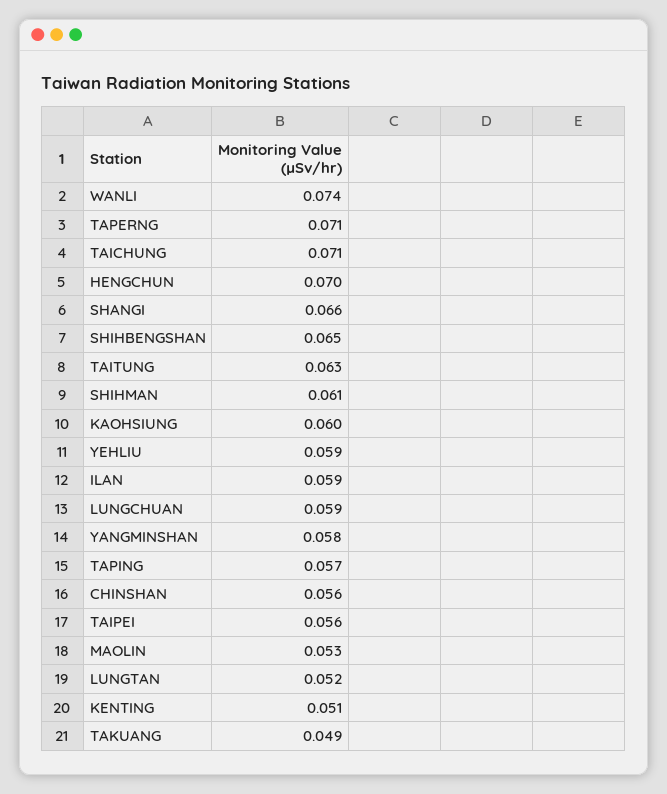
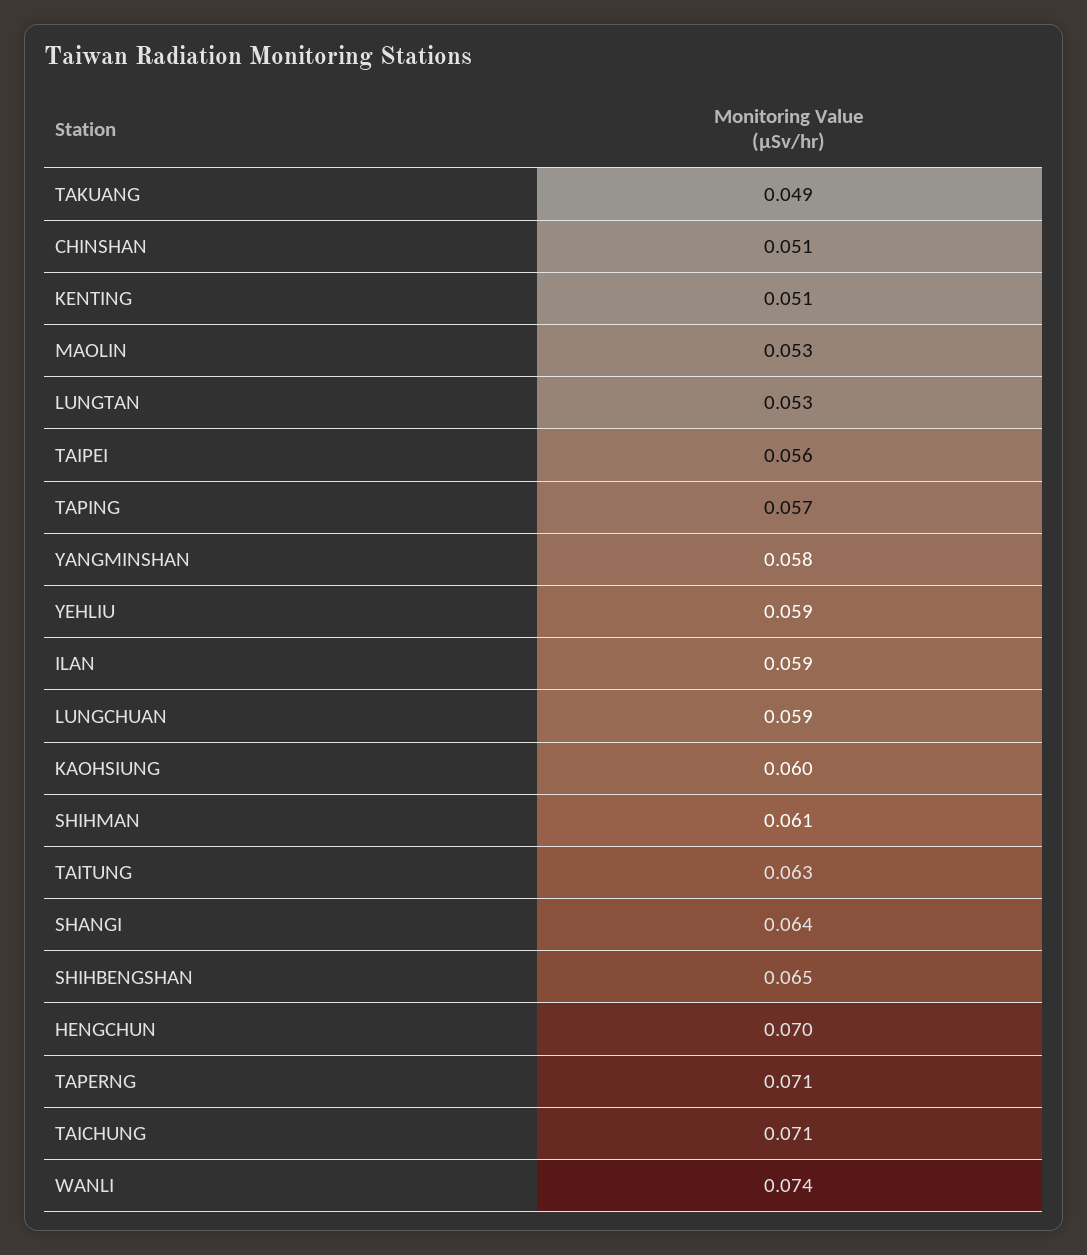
  {
    "WANLI": 0.074,
    "TAPERNG": 0.071,
    "TAICHUNG": 0.071,
    "HENGCHUN": 0.07,
-   "SHANGI": 0.066,
+   "SHANGI": 0.064,
    "SHIHBENGSHAN": 0.065,
    "TAITUNG": 0.063,
    "SHIHMAN": 0.061,
    "KAOHSIUNG": 0.06,
    "YEHLIU": 0.059,
    "ILAN": 0.059,
    "LUNGCHUAN": 0.059,
    "YANGMINSHAN": 0.058,
    "TAPING": 0.057,
-   "CHINSHAN": 0.056,
+   "CHINSHAN": 0.051,
    "TAIPEI": 0.056,
    "MAOLIN": 0.053,
-   "LUNGTAN": 0.052,
+   "LUNGTAN": 0.053,
    "KENTING": 0.051,
    "TAKUANG": 0.049
  }

